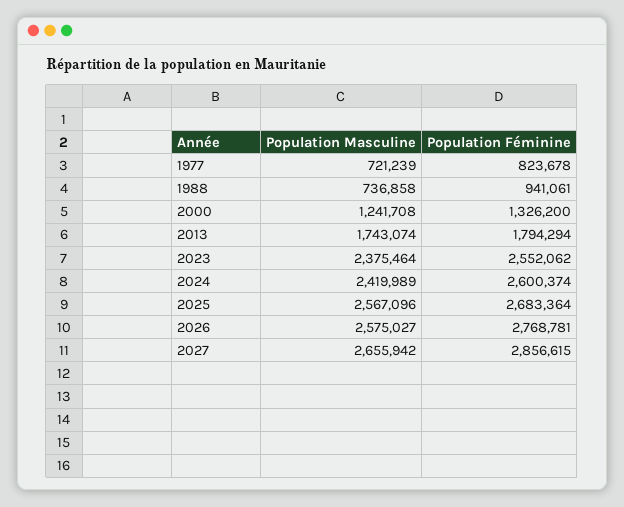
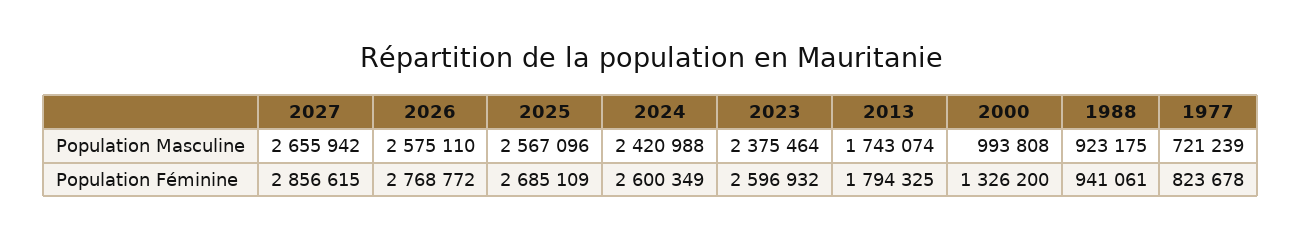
  {
    "Population Masculine": {
      "1977": 721239,
-     "1988": 736858,
+     "1988": 923175,
-     "2000": 1241708,
+     "2000": 993808,
      "2013": 1743074,
      "2023": 2375464,
-     "2024": 2419989,
+     "2024": 2420988,
      "2025": 2567096,
-     "2026": 2575027,
+     "2026": 2575110,
      "2027": 2655942
    },
    "Population Féminine": {
      "1977": 823678,
      "1988": 941061,
      "2000": 1326200,
-     "2013": 1794294,
+     "2013": 1794325,
-     "2023": 2552062,
+     "2023": 2596932,
-     "2024": 2600374,
+     "2024": 2600349,
-     "2025": 2683364,
+     "2025": 2685109,
-     "2026": 2768781,
+     "2026": 2768772,
      "2027": 2856615
    }
  }

